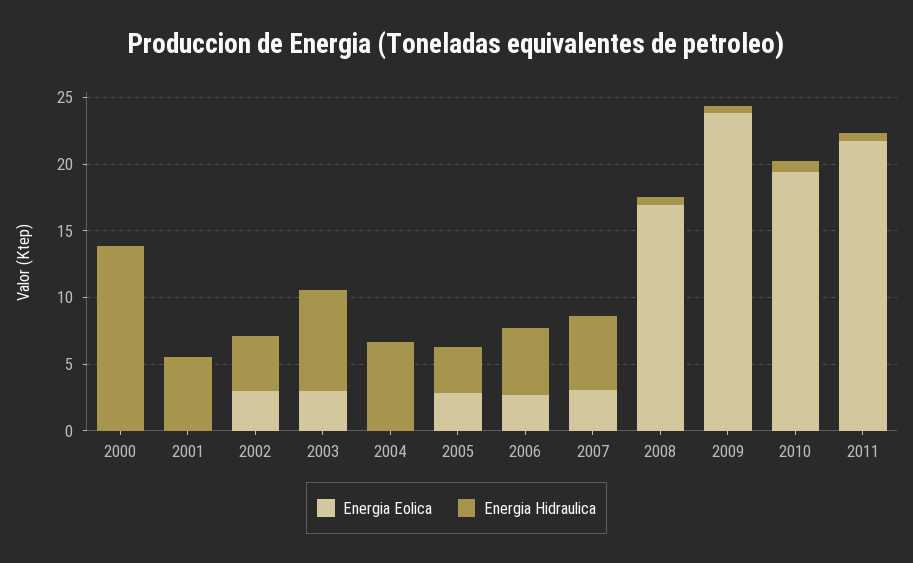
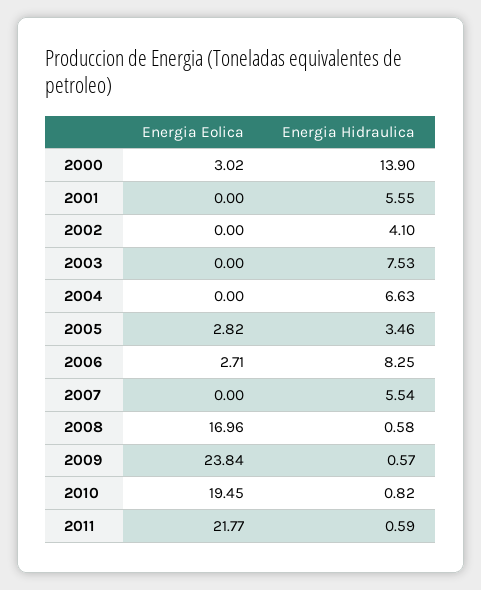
  {
    "Energia Eolica": {
-     "2000": 0,
+     "2000": 3.02,
      "2001": 0,
-     "2002": 3,
+     "2002": 0,
-     "2003": 3,
+     "2003": 0,
      "2004": 0,
      "2005": 2.82,
      "2006": 2.71,
-     "2007": 3,
+     "2007": 0,
      "2008": 16.96,
      "2009": 23.84,
      "2010": 19.45,
      "2011": 21.77
    },
    "Energia Hidraulica": {
      "2000": 13.9,
      "2001": 5.55,
      "2002": 4.1,
      "2003": 7.53,
      "2004": 6.63,
      "2005": 3.46,
-     "2006": 5,
+     "2006": 8.25,
      "2007": 5.54,
      "2008": 0.58,
      "2009": 0.57,
      "2010": 0.82,
      "2011": 0.59
    }
  }

